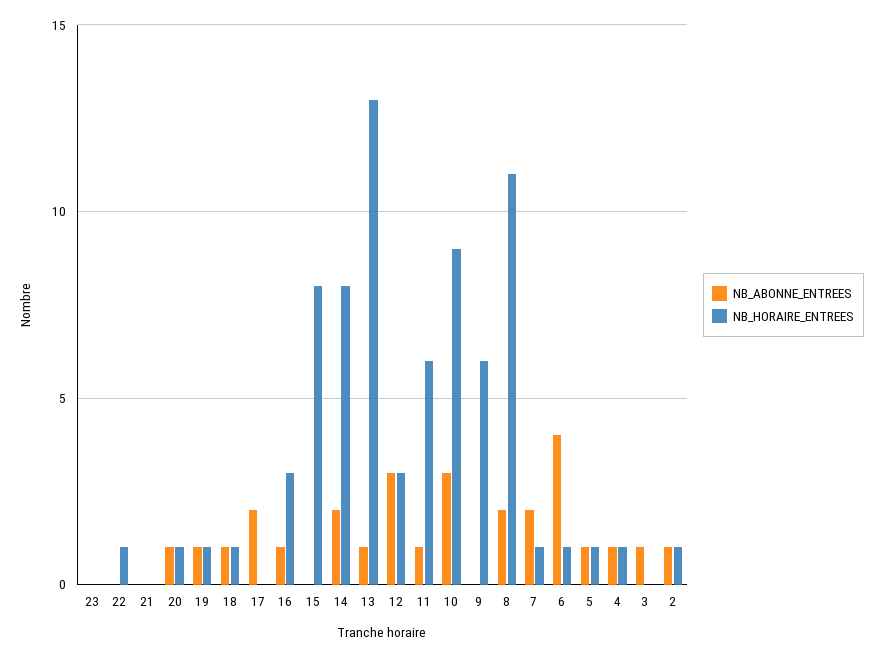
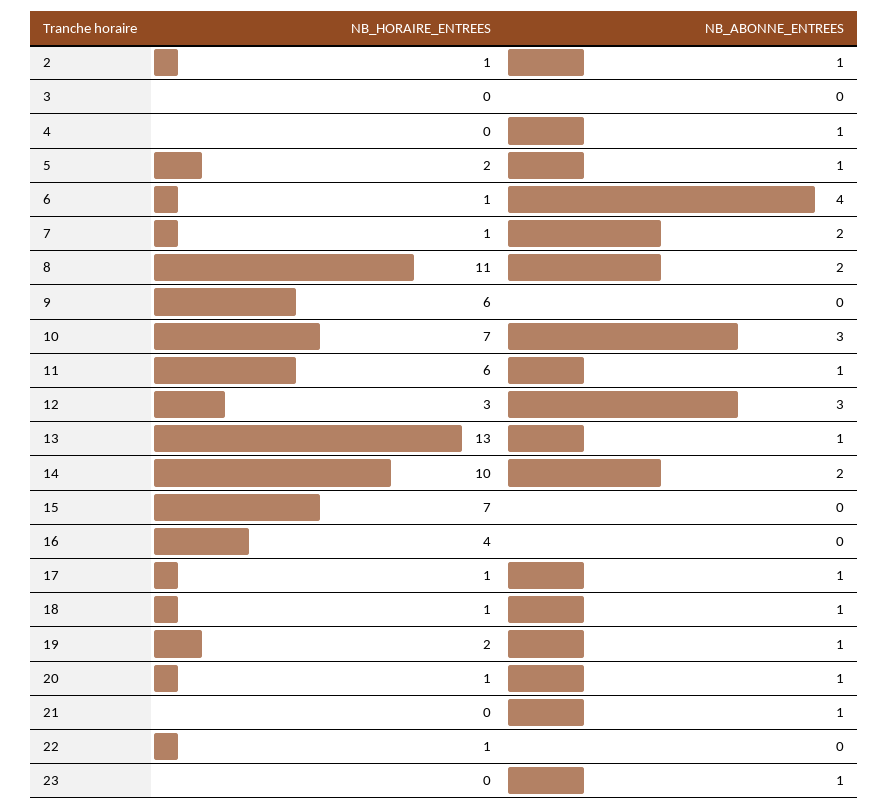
  {
    "NB_ABONNE_ENTREES": {
-     "23": 0,
+     "23": 1,
      "22": 0,
-     "21": 0,
+     "21": 1,
      "20": 1,
      "19": 1,
      "18": 1,
-     "17": 2,
+     "17": 1,
-     "16": 1,
+     "16": 0,
      "15": 0,
      "14": 2,
      "13": 1,
      "12": 3,
      "11": 1,
      "10": 3,
      "9": 0,
      "8": 2,
      "7": 2,
      "6": 4,
      "5": 1,
      "4": 1,
-     "3": 1,
+     "3": 0,
      "2": 1
    },
    "NB_HORAIRE_ENTREES": {
      "23": 0,
      "22": 1,
      "21": 0,
      "20": 1,
-     "19": 1,
+     "19": 2,
      "18": 1,
-     "17": 0,
+     "17": 1,
-     "16": 3,
+     "16": 4,
-     "15": 8,
+     "15": 7,
-     "14": 8,
+     "14": 10,
      "13": 13,
      "12": 3,
      "11": 6,
-     "10": 9,
+     "10": 7,
      "9": 6,
      "8": 11,
      "7": 1,
      "6": 1,
-     "5": 1,
+     "5": 2,
-     "4": 1,
+     "4": 0,
      "3": 0,
      "2": 1
    }
  }

